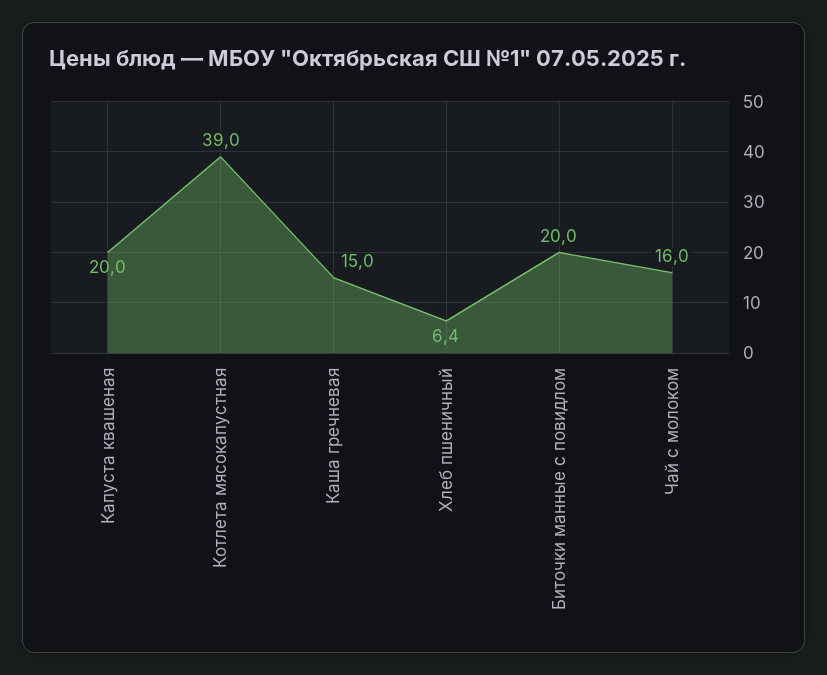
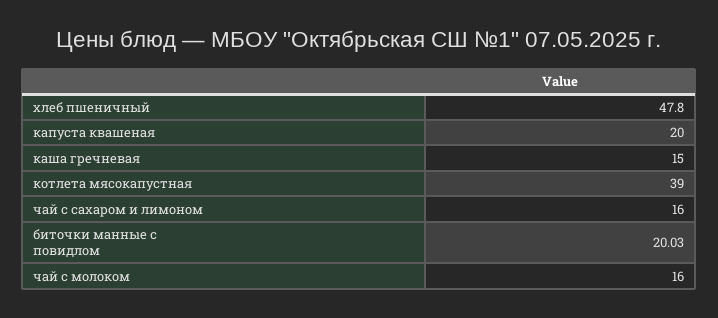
  {
    "Капуста квашеная": 20,
    "Котлета мясокапустная": 39,
    "Каша гречневая": 15,
-   "Хлеб пшеничный": 6.4,
+   "Хлеб пшеничный": 47.8,
    "Биточки манные с повидлом": 20.03,
-   "Чай с молоком": 16
+   "Чай с молоком": 16,
+   "чай с сахаром и лимоном": 16
  }

